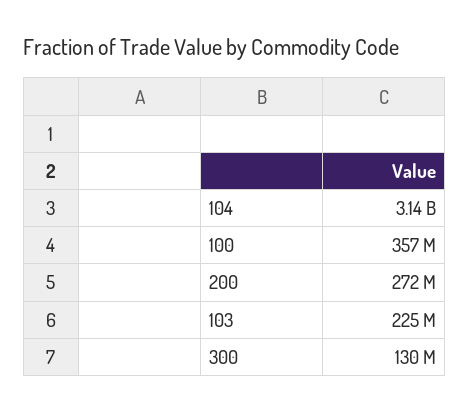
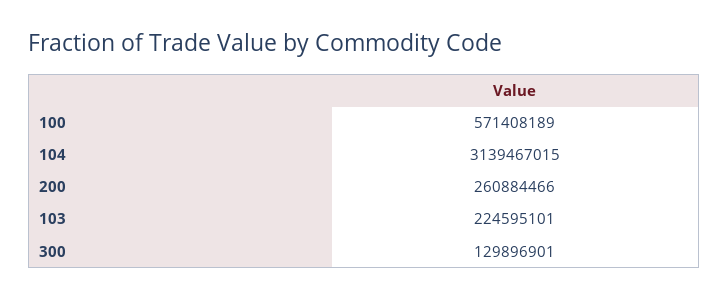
  {
    "104": 3139467015,
-   "100": 357000000,
+   "100": 571408189,
-   "200": 272000000,
+   "200": 260884466,
    "103": 224595101,
    "300": 129896901
  }

